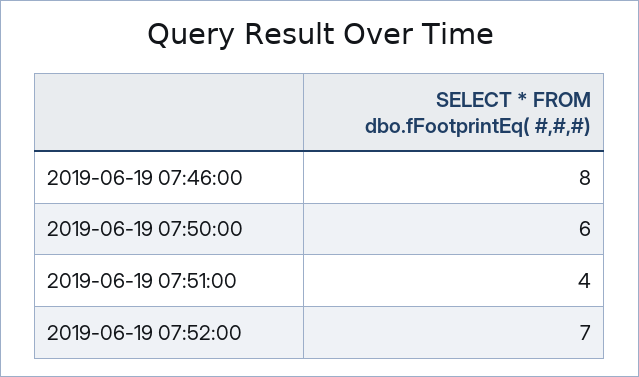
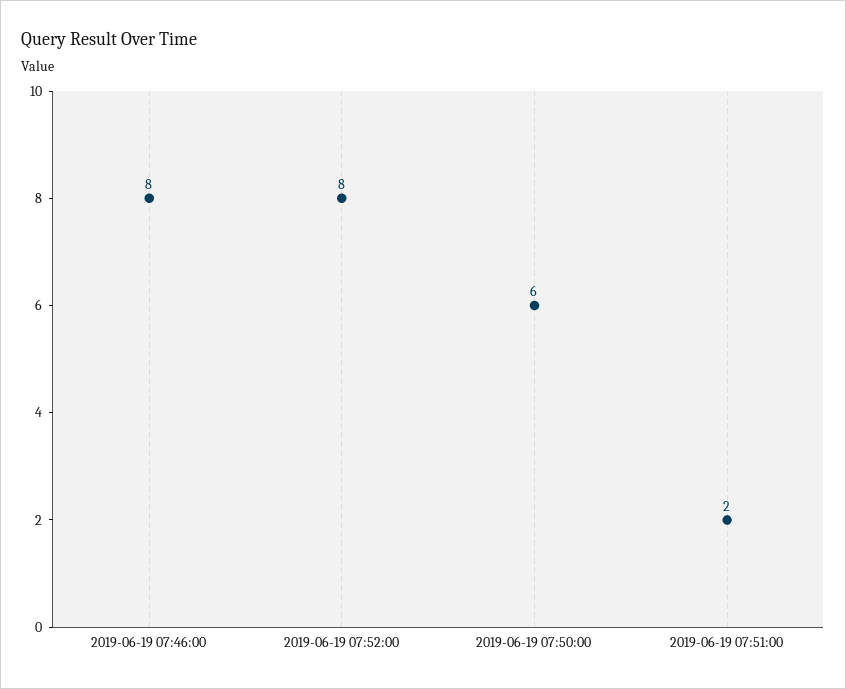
  {
    "2019-06-19 07:46:00": 8,
    "2019-06-19 07:50:00": 6,
-   "2019-06-19 07:51:00": 4,
+   "2019-06-19 07:51:00": 2,
-   "2019-06-19 07:52:00": 7
+   "2019-06-19 07:52:00": 8
  }

